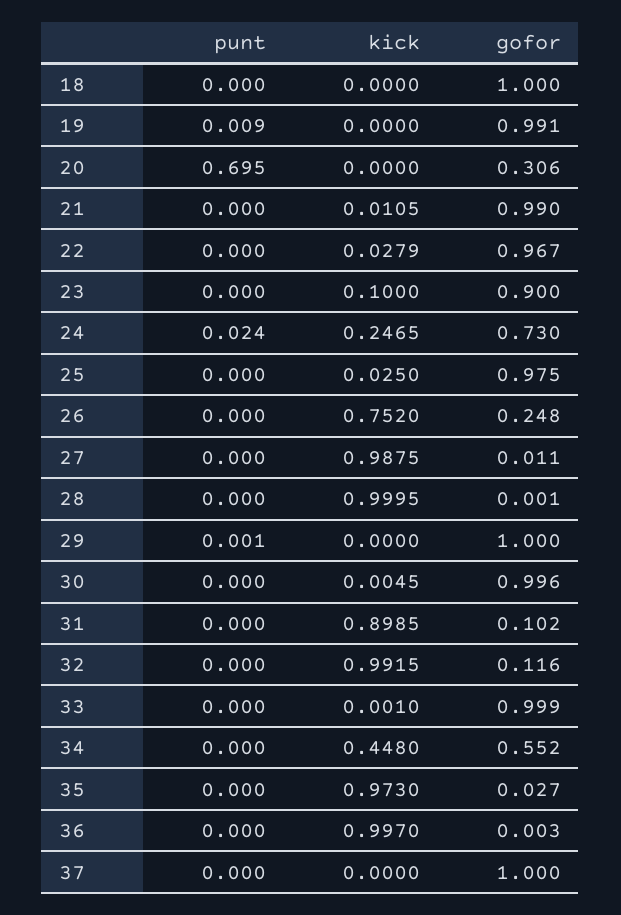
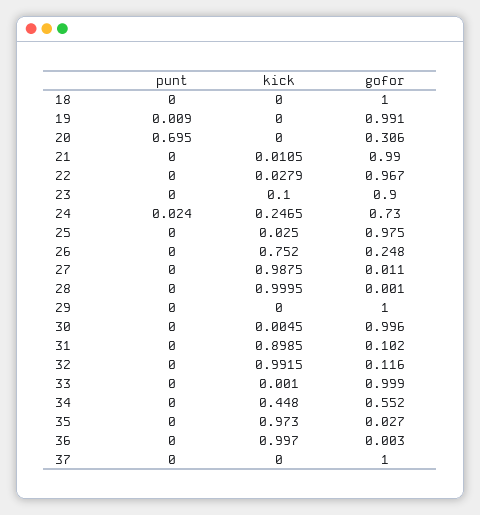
  {
    "punt": {
      "18": 0,
      "19": 0.009,
      "20": 0.695,
      "21": 0,
      "22": 0,
      "23": 0,
      "24": 0.024,
      "25": 0,
      "26": 0,
      "27": 0,
      "28": 0,
-     "29": 0.001,
+     "29": 0,
      "30": 0,
      "31": 0,
      "32": 0,
      "33": 0,
      "34": 0,
      "35": 0,
      "36": 0,
      "37": 0
    },
    "kick": {
      "18": 0,
      "19": 0,
      "20": 0,
      "21": 0.0105,
      "22": 0.0279,
      "23": 0.1,
      "24": 0.2465,
      "25": 0.025,
      "26": 0.752,
      "27": 0.9875,
      "28": 0.9995,
      "29": 0,
      "30": 0.0045,
      "31": 0.8985,
      "32": 0.9915,
      "33": 0.001,
      "34": 0.448,
      "35": 0.973,
      "36": 0.997,
      "37": 0
    },
    "gofor": {
      "18": 1,
      "19": 0.991,
      "20": 0.306,
      "21": 0.99,
      "22": 0.967,
      "23": 0.9,
      "24": 0.73,
      "25": 0.975,
      "26": 0.248,
      "27": 0.011,
      "28": 0.001,
      "29": 1,
      "30": 0.996,
      "31": 0.102,
      "32": 0.116,
      "33": 0.999,
      "34": 0.552,
      "35": 0.027,
      "36": 0.003,
      "37": 1
    }
  }

